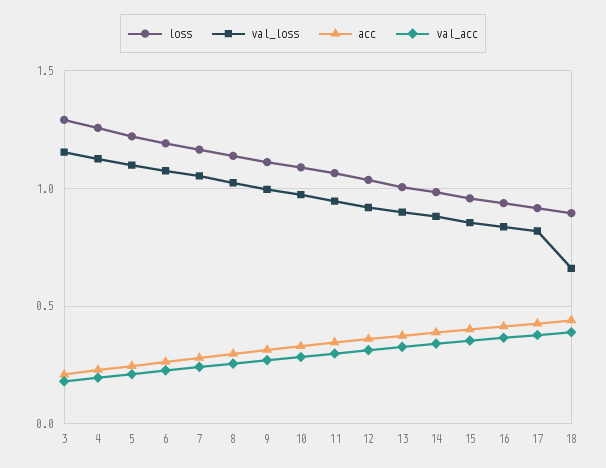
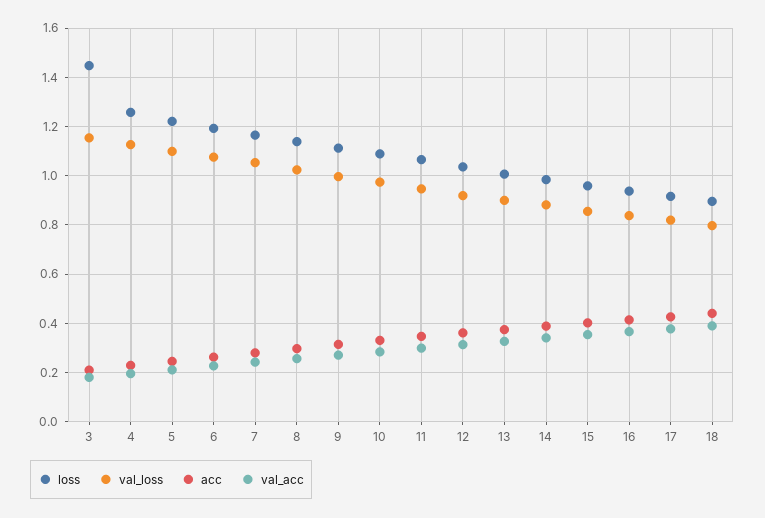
  {
    "loss": {
-     "3": 1.3,
+     "3": 1.45,
      "4": 1.25,
      "5": 1.225,
      "6": 1.2,
      "7": 1.175,
      "8": 1.15,
      "9": 1.1,
      "10": 1.1,
      "11": 1.075,
      "12": 1.025,
      "13": 1,
      "14": 0.975,
      "15": 0.95,
      "16": 0.925,
      "17": 0.925,
      "18": 0.9
    },
    "val_loss": {
      "3": 1.15,
      "4": 1.125,
      "5": 1.1,
      "6": 1.075,
      "7": 1.05,
      "8": 1.025,
      "9": 1,
      "10": 0.975,
      "11": 0.95,
      "12": 0.925,
      "13": 0.9,
      "14": 0.875,
      "15": 0.85,
      "16": 0.825,
      "17": 0.825,
-     "18": 0.65
+     "18": 0.8
    },
    "acc": {
      "3": 0.2,
      "4": 0.225,
      "5": 0.25,
      "6": 0.275,
      "7": 0.275,
      "8": 0.3,
      "9": 0.325,
      "10": 0.325,
      "11": 0.35,
      "12": 0.35,
      "13": 0.375,
      "14": 0.4,
      "15": 0.4,
      "16": 0.425,
      "17": 0.425,
      "18": 0.45
    },
    "val_acc": {
      "3": 0.175,
      "4": 0.2,
      "5": 0.2,
      "6": 0.225,
      "7": 0.25,
      "8": 0.25,
      "9": 0.275,
      "10": 0.275,
      "11": 0.3,
      "12": 0.325,
      "13": 0.325,
      "14": 0.35,
      "15": 0.35,
      "16": 0.375,
      "17": 0.375,
      "18": 0.4
    }
  }

